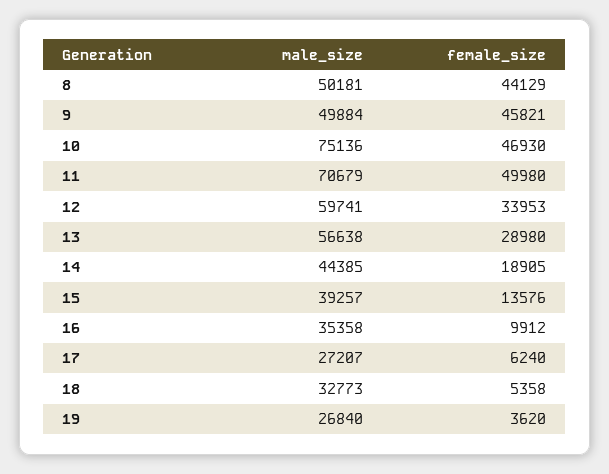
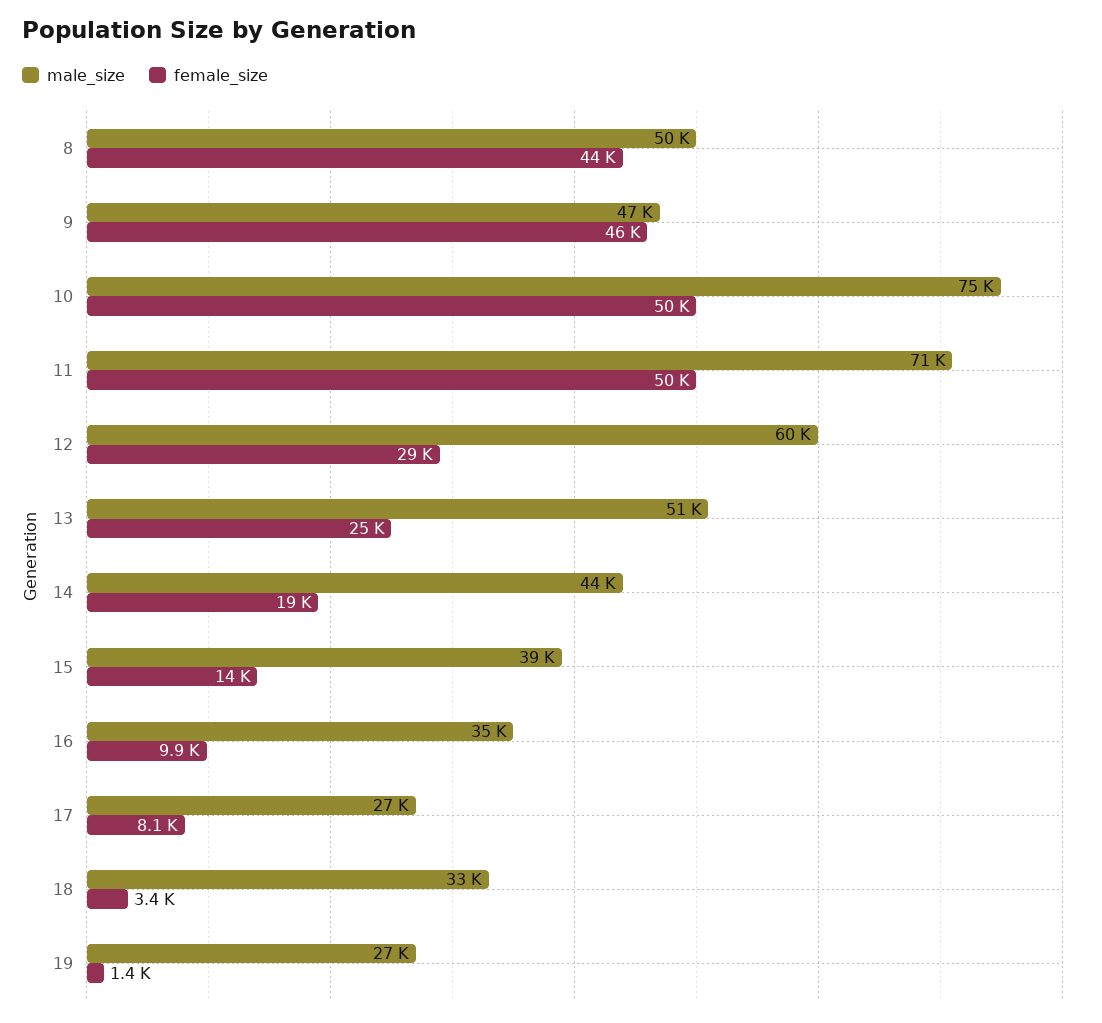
  {
    "male_size": {
      "8": 50181,
-     "9": 49884,
+     "9": 47000,
      "10": 75136,
      "11": 70679,
      "12": 59741,
-     "13": 56638,
+     "13": 51000,
      "14": 44385,
      "15": 39257,
      "16": 35358,
      "17": 27207,
      "18": 32773,
      "19": 26840
    },
    "female_size": {
      "8": 44129,
      "9": 45821,
-     "10": 46930,
+     "10": 50000,
      "11": 49980,
-     "12": 33953,
+     "12": 29000,
-     "13": 28980,
+     "13": 25000,
      "14": 18905,
      "15": 13576,
      "16": 9912,
-     "17": 6240,
+     "17": 8100,
-     "18": 5358,
+     "18": 3400,
-     "19": 3620
+     "19": 1400
    }
  }

